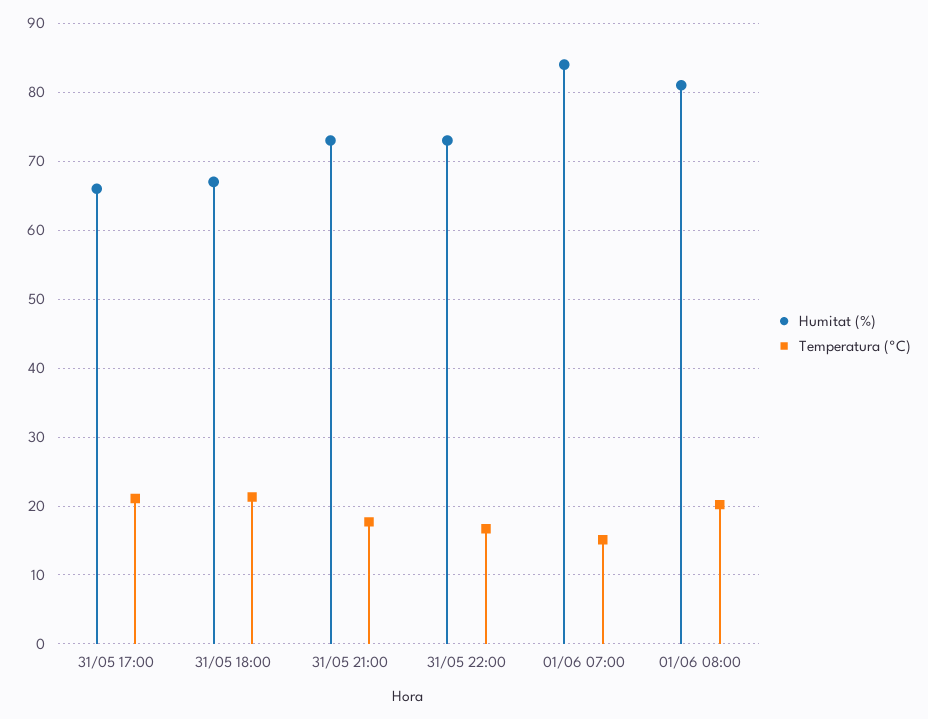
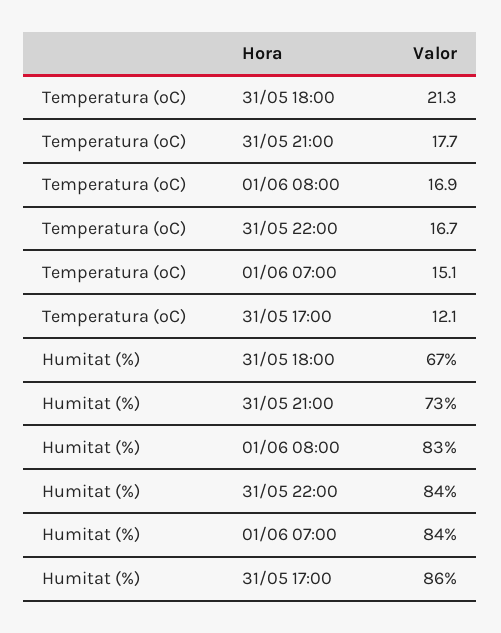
  {
    "Humitat (%)": {
-     "31/05 17:00": 66,
+     "31/05 17:00": 86,
      "31/05 18:00": 67,
      "31/05 21:00": 73,
-     "31/05 22:00": 73,
+     "31/05 22:00": 84,
      "01/06 07:00": 84,
-     "01/06 08:00": 81
+     "01/06 08:00": 83
    },
    "Temperatura (ºC)": {
-     "31/05 17:00": 21,
+     "31/05 17:00": 12.1,
      "31/05 18:00": 21.3,
      "31/05 21:00": 17.7,
      "31/05 22:00": 16.7,
      "01/06 07:00": 15.1,
-     "01/06 08:00": 20
+     "01/06 08:00": 16.9
    }
  }

